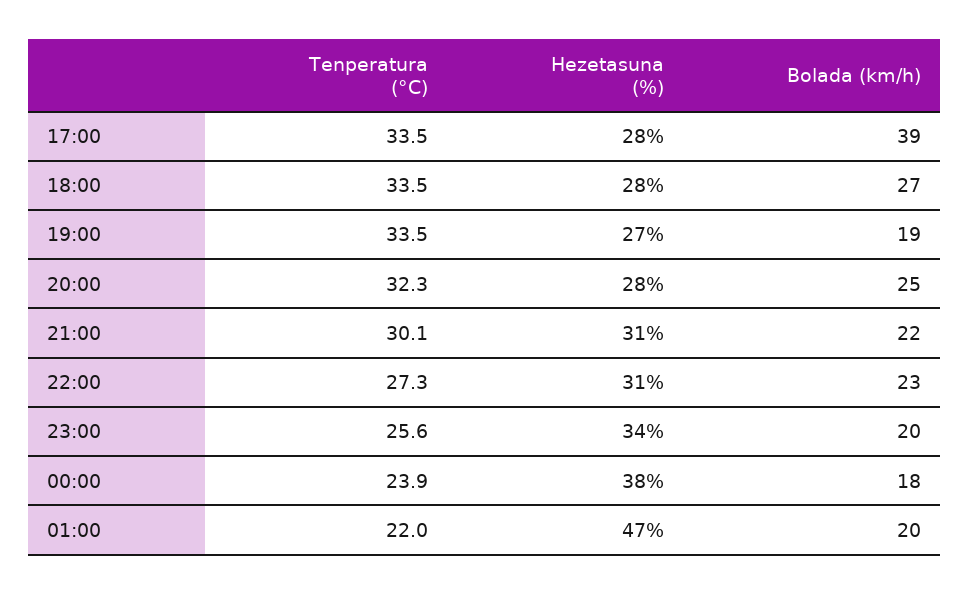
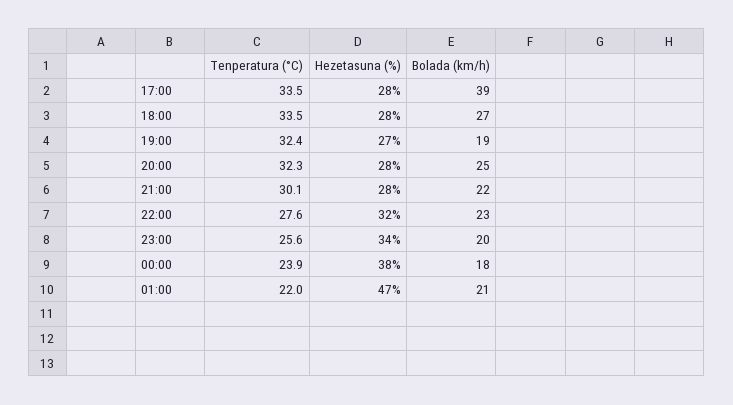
  {
    "Tenperatura (°C)": {
      "17:00": 33.5,
      "18:00": 33.5,
-     "19:00": 33.5,
+     "19:00": 32.4,
      "20:00": 32.3,
      "21:00": 30.1,
-     "22:00": 27.3,
+     "22:00": 27.6,
      "23:00": 25.6,
      "00:00": 23.9,
      "01:00": 22
    },
    "Hezetasuna (%)": {
      "17:00": 28,
      "18:00": 28,
      "19:00": 27,
      "20:00": 28,
-     "21:00": 31,
+     "21:00": 28,
-     "22:00": 31,
+     "22:00": 32,
      "23:00": 34,
      "00:00": 38,
      "01:00": 47
    },
    "Bolada (km/h)": {
      "17:00": 39,
      "18:00": 27,
      "19:00": 19,
      "20:00": 25,
      "21:00": 22,
      "22:00": 23,
      "23:00": 20,
      "00:00": 18,
-     "01:00": 20
+     "01:00": 21
    }
  }

